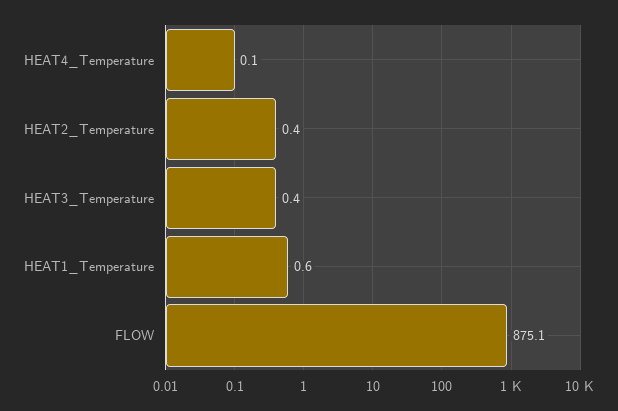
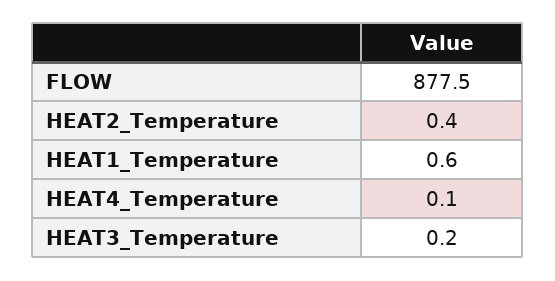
  {
    "HEAT4_Temperature": 0.1,
    "HEAT2_Temperature": 0.4,
-   "HEAT3_Temperature": 0.4,
+   "HEAT3_Temperature": 0.2,
    "HEAT1_Temperature": 0.6,
-   "FLOW": 875.1
+   "FLOW": 877.5
  }

